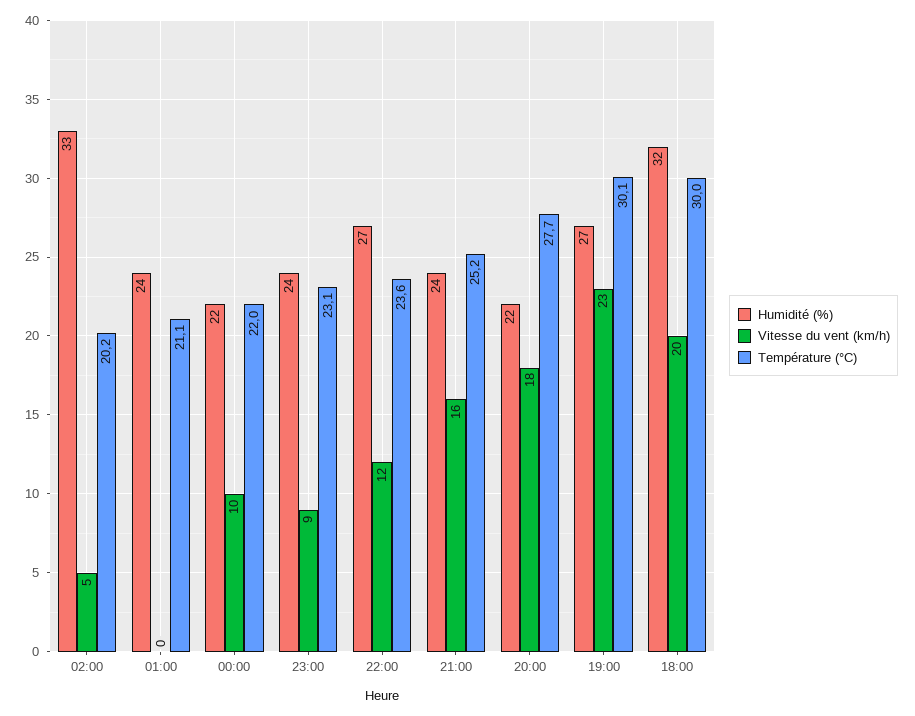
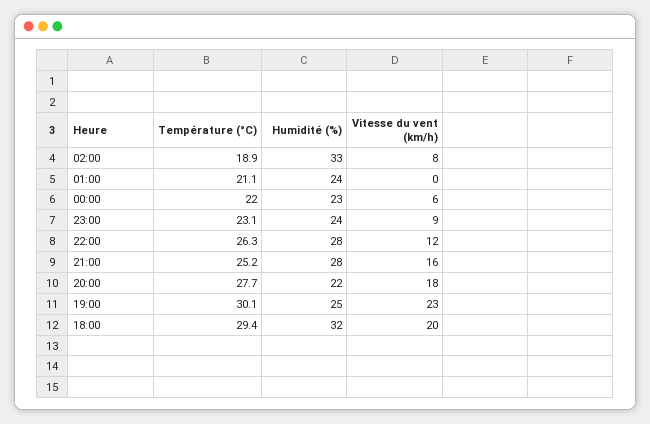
  {
    "Humidité (%)": {
      "02:00": 33,
      "01:00": 24,
-     "00:00": 22,
+     "00:00": 23,
      "23:00": 24,
-     "22:00": 27,
+     "22:00": 28,
-     "21:00": 24,
+     "21:00": 28,
      "20:00": 22,
-     "19:00": 27,
+     "19:00": 25,
      "18:00": 32
    },
    "Vitesse du vent (km/h)": {
-     "02:00": 5,
+     "02:00": 8,
      "01:00": 0,
-     "00:00": 10,
+     "00:00": 6,
      "23:00": 9,
      "22:00": 12,
      "21:00": 16,
      "20:00": 18,
      "19:00": 23,
      "18:00": 20
    },
    "Température (°C)": {
-     "02:00": 20.2,
+     "02:00": 18.9,
      "01:00": 21.1,
      "00:00": 22,
      "23:00": 23.1,
-     "22:00": 23.6,
+     "22:00": 26.3,
      "21:00": 25.2,
      "20:00": 27.7,
      "19:00": 30.1,
-     "18:00": 30
+     "18:00": 29.4
    }
  }

